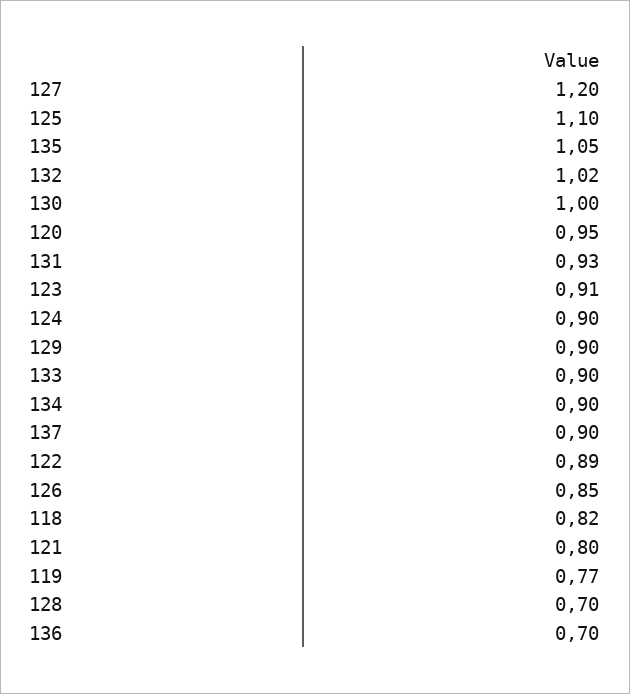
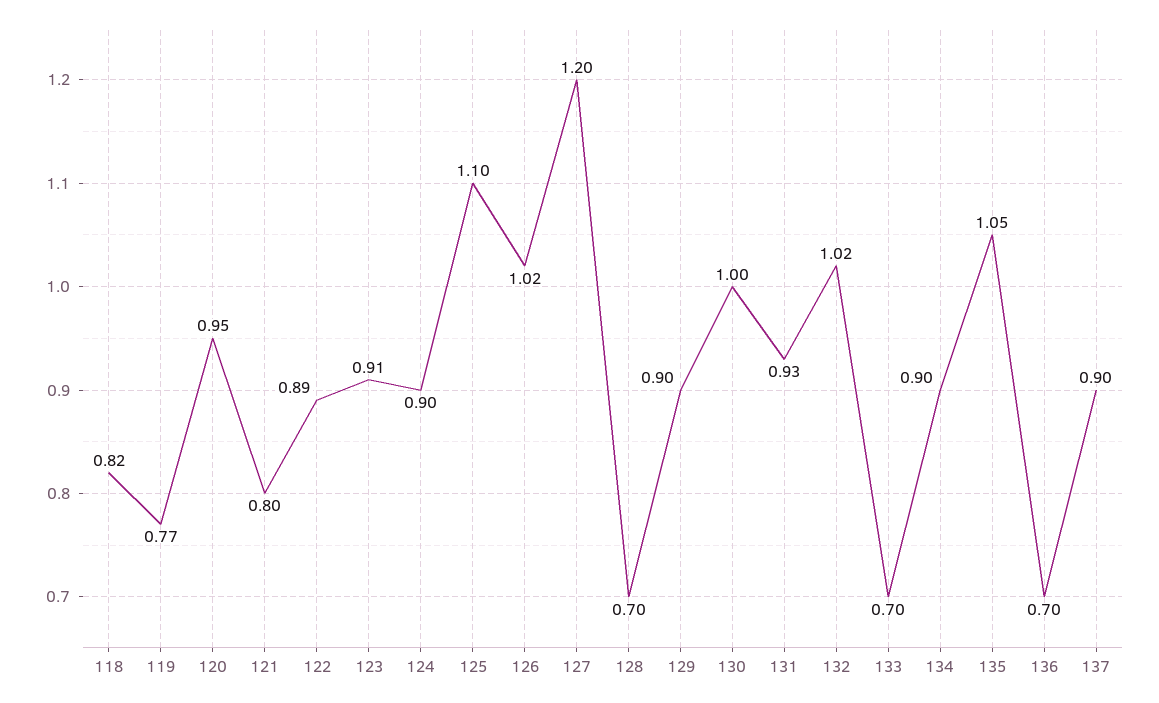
  {
    "127": 1.2,
    "125": 1.1,
    "135": 1.05,
    "132": 1.02,
    "130": 1,
    "120": 0.95,
    "131": 0.93,
    "123": 0.91,
    "124": 0.9,
    "129": 0.9,
-   "133": 0.9,
+   "133": 0.7,
    "134": 0.9,
    "137": 0.9,
    "122": 0.89,
-   "126": 0.85,
+   "126": 1.02,
    "118": 0.82,
    "121": 0.8,
    "119": 0.77,
    "128": 0.7,
    "136": 0.7
  }

